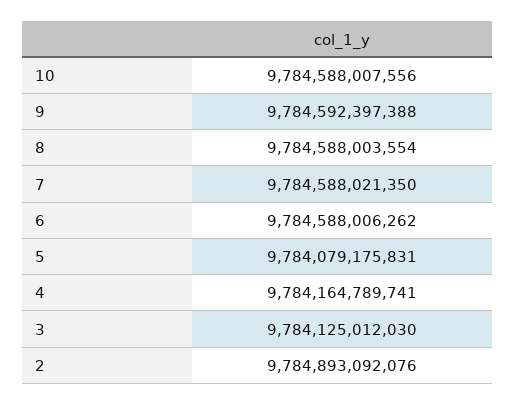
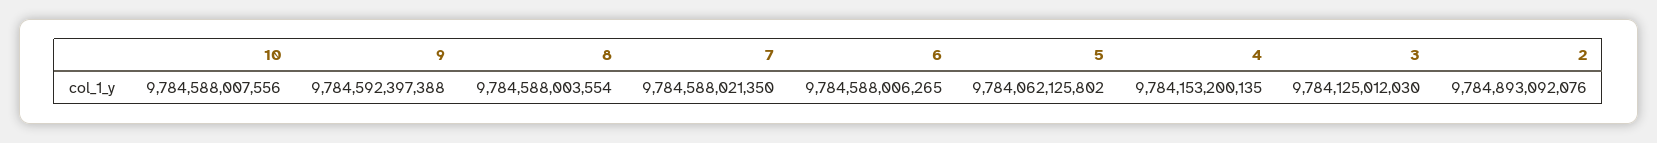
  {
    "10": 9784588007556,
    "9": 9784592397388,
    "8": 9784588003554,
    "7": 9784588021350,
-   "6": 9784588006262,
+   "6": 9784588006265,
-   "5": 9784079175831,
+   "5": 9784062125802,
-   "4": 9784164789741,
+   "4": 9784153200135,
    "3": 9784125012030,
    "2": 9784893092076
  }

